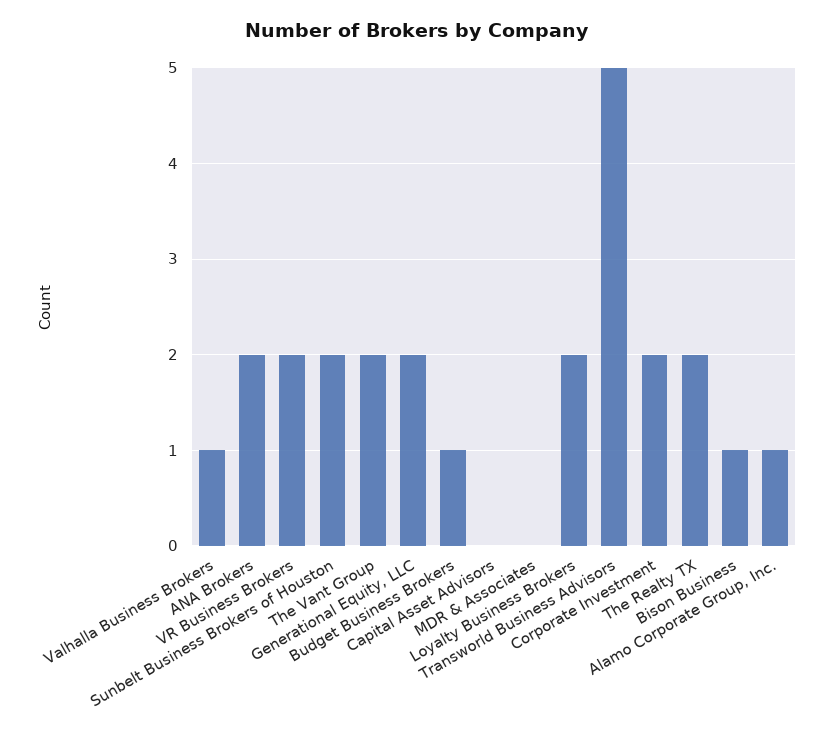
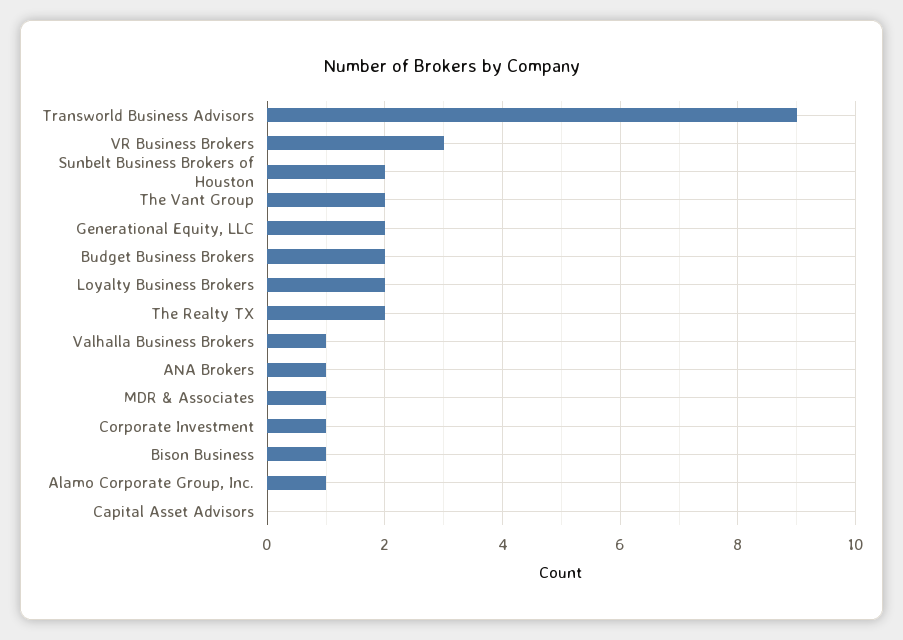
  {
    "Valhalla Business Brokers": 1,
-   "ANA Brokers": 2,
+   "ANA Brokers": 1,
-   "VR Business Brokers": 2,
+   "VR Business Brokers": 3,
    "Sunbelt Business Brokers of Houston": 2,
    "The Vant Group": 2,
    "Generational Equity, LLC": 2,
-   "Budget Business Brokers": 1,
+   "Budget Business Brokers": 2,
    "Capital Asset Advisors": 0,
-   "MDR & Associates": 0,
+   "MDR & Associates": 1,
    "Loyalty Business Brokers": 2,
-   "Transworld Business Advisors": 5,
+   "Transworld Business Advisors": 9,
-   "Corporate Investment": 2,
+   "Corporate Investment": 1,
    "The Realty TX": 2,
    "Bison Business": 1,
    "Alamo Corporate Group, Inc.": 1
  }

